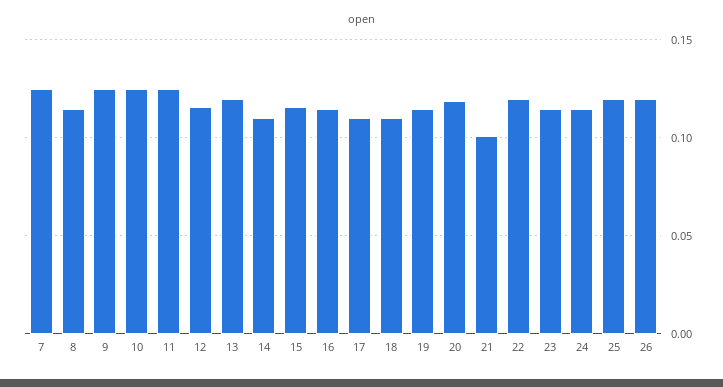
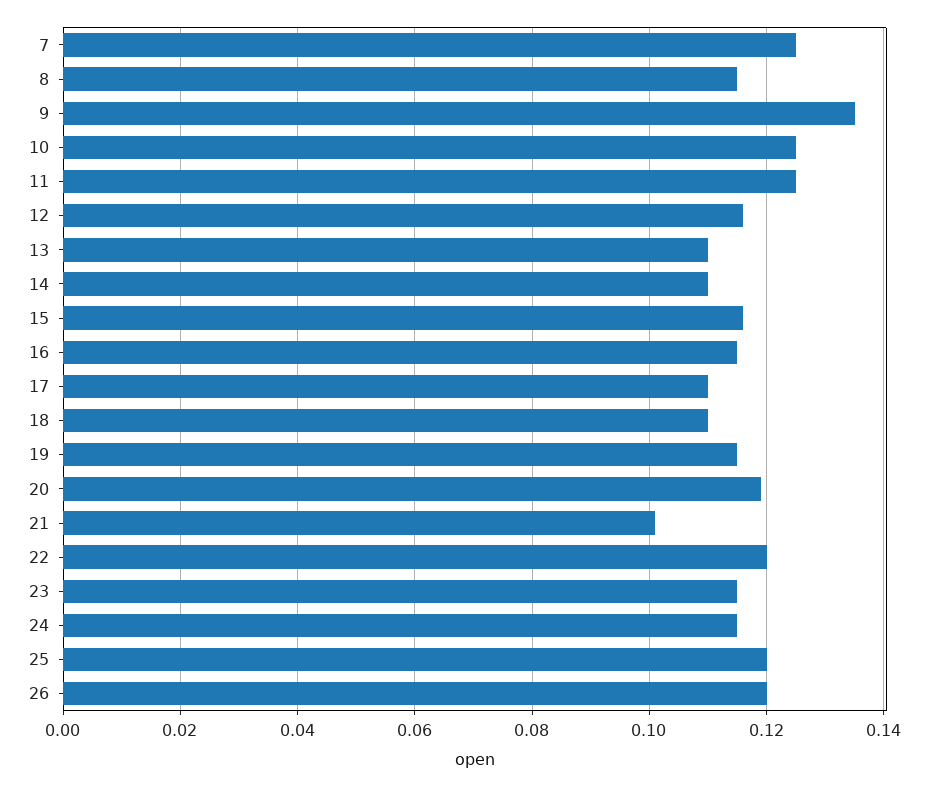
  {
    "7": 0.125,
    "8": 0.115,
-   "9": 0.125,
+   "9": 0.135,
    "10": 0.125,
    "11": 0.125,
    "12": 0.115,
-   "13": 0.12,
+   "13": 0.11,
    "14": 0.11,
    "15": 0.115,
    "16": 0.115,
    "17": 0.11,
    "18": 0.11,
    "19": 0.115,
    "20": 0.12,
    "21": 0.1,
    "22": 0.12,
    "23": 0.115,
    "24": 0.115,
    "25": 0.12,
    "26": 0.12
  }

